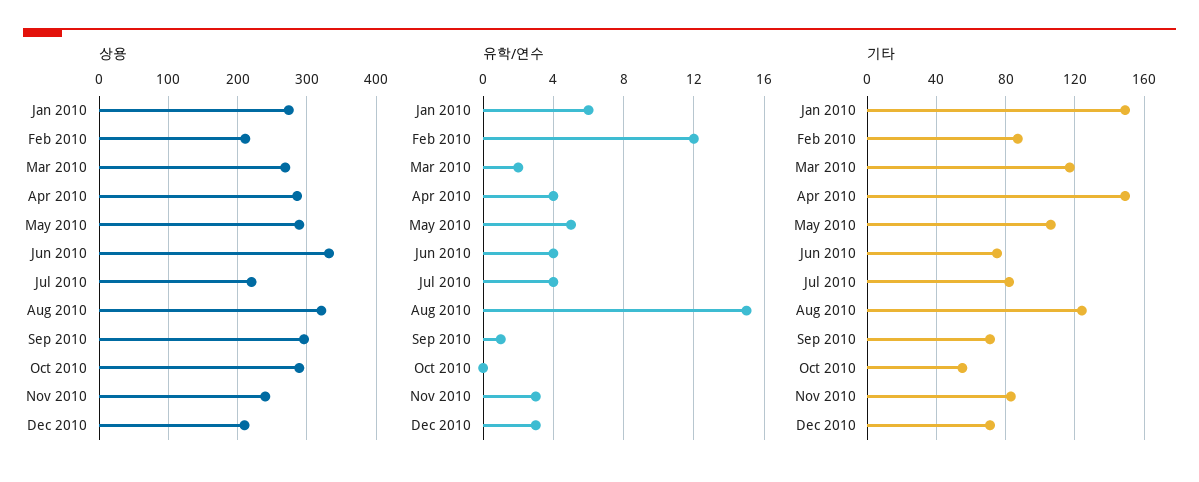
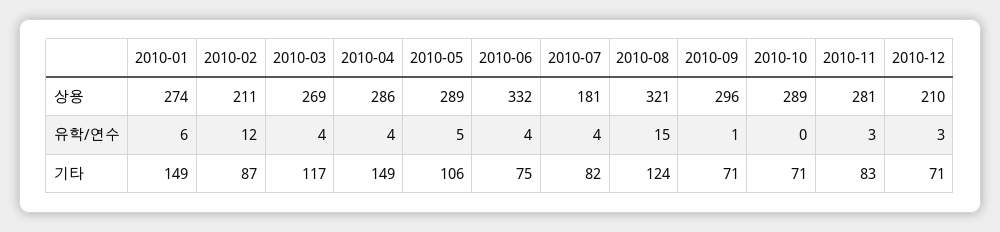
  {
    "상용": {
      "Jan 2010": 274,
      "Feb 2010": 211,
      "Mar 2010": 269,
      "Apr 2010": 286,
      "May 2010": 289,
      "Jun 2010": 332,
-     "Jul 2010": 220,
+     "Jul 2010": 181,
      "Aug 2010": 321,
      "Sep 2010": 296,
      "Oct 2010": 289,
-     "Nov 2010": 240,
+     "Nov 2010": 281,
      "Dec 2010": 210
    },
    "유학/연수": {
      "Jan 2010": 6,
      "Feb 2010": 12,
-     "Mar 2010": 2,
+     "Mar 2010": 4,
      "Apr 2010": 4,
      "May 2010": 5,
      "Jun 2010": 4,
      "Jul 2010": 4,
      "Aug 2010": 15,
      "Sep 2010": 1,
      "Oct 2010": 0,
      "Nov 2010": 3,
      "Dec 2010": 3
    },
    "기타": {
      "Jan 2010": 149,
      "Feb 2010": 87,
      "Mar 2010": 117,
      "Apr 2010": 149,
      "May 2010": 106,
      "Jun 2010": 75,
      "Jul 2010": 82,
      "Aug 2010": 124,
      "Sep 2010": 71,
-     "Oct 2010": 55,
+     "Oct 2010": 71,
      "Nov 2010": 83,
      "Dec 2010": 71
    }
  }

